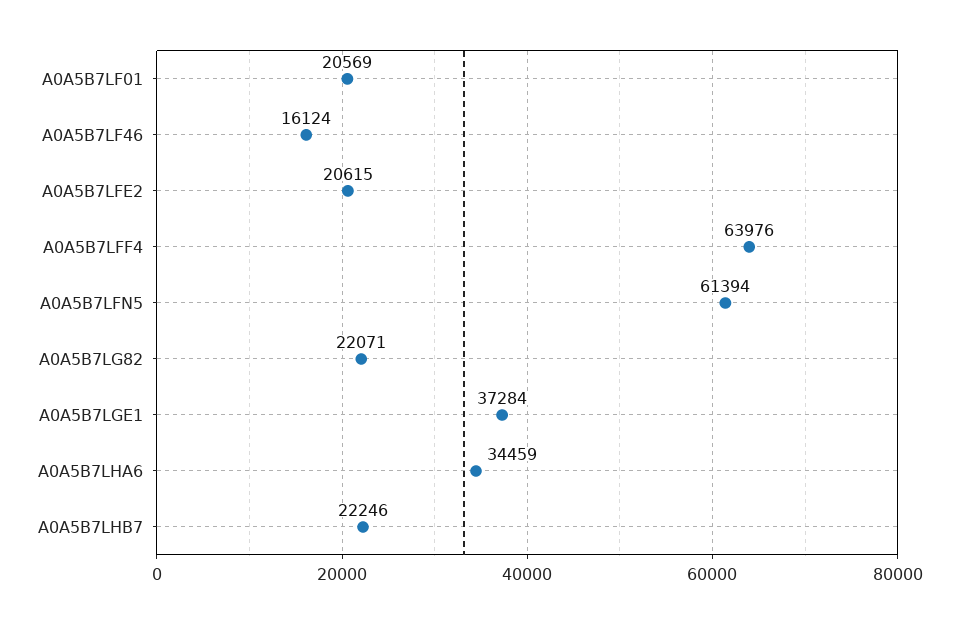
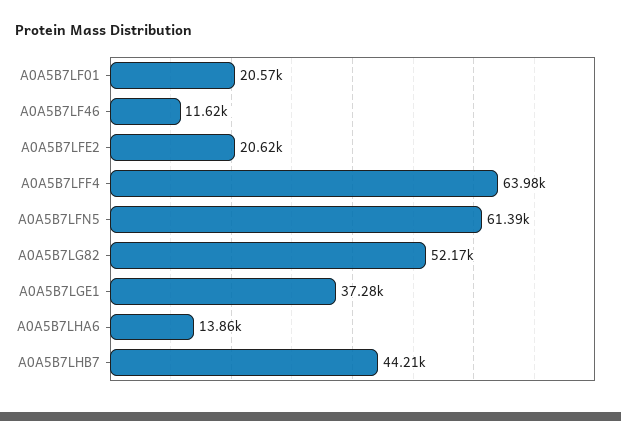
  {
    "A0A5B7LF01": 20569,
-   "A0A5B7LF46": 16124,
+   "A0A5B7LF46": 11620,
    "A0A5B7LFE2": 20615,
    "A0A5B7LFF4": 63976,
    "A0A5B7LFN5": 61394,
-   "A0A5B7LG82": 22071,
+   "A0A5B7LG82": 52170,
    "A0A5B7LGE1": 37284,
-   "A0A5B7LHA6": 34459,
+   "A0A5B7LHA6": 13860,
-   "A0A5B7LHB7": 22246
+   "A0A5B7LHB7": 44210
  }

